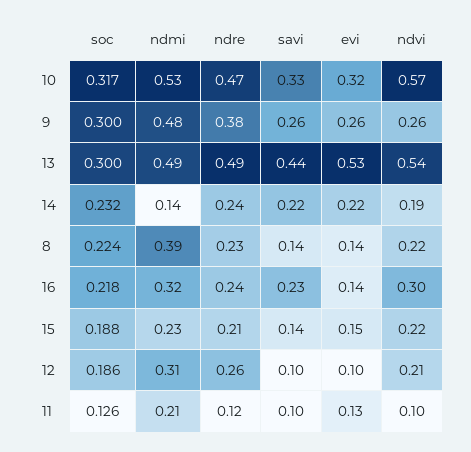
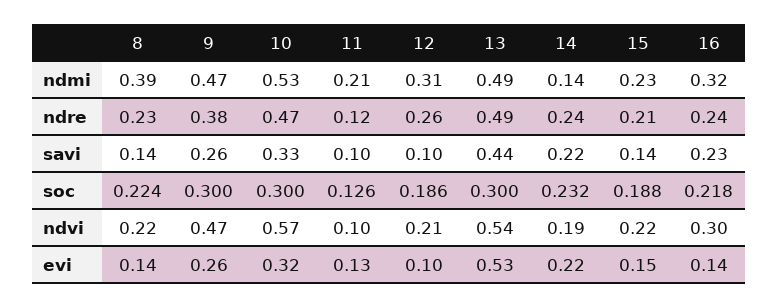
  {
    "soc": {
-     "10": 0.317,
+     "10": 0.3,
      "9": 0.3,
      "13": 0.3,
      "14": 0.232,
      "8": 0.224,
      "16": 0.218,
      "15": 0.188,
      "12": 0.186,
      "11": 0.126
    },
    "ndmi": {
      "10": 0.53,
-     "9": 0.48,
+     "9": 0.47,
      "13": 0.49,
      "14": 0.14,
      "8": 0.39,
      "16": 0.32,
      "15": 0.23,
      "12": 0.31,
      "11": 0.21
    },
    "ndre": {
      "10": 0.47,
      "9": 0.38,
      "13": 0.49,
      "14": 0.24,
      "8": 0.23,
      "16": 0.24,
      "15": 0.21,
      "12": 0.26,
      "11": 0.12
    },
    "savi": {
      "10": 0.33,
      "9": 0.26,
      "13": 0.44,
      "14": 0.22,
      "8": 0.14,
      "16": 0.23,
      "15": 0.14,
      "12": 0.1,
      "11": 0.1
    },
    "evi": {
      "10": 0.32,
      "9": 0.26,
      "13": 0.53,
      "14": 0.22,
      "8": 0.14,
      "16": 0.14,
      "15": 0.15,
      "12": 0.1,
      "11": 0.13
    },
    "ndvi": {
      "10": 0.57,
-     "9": 0.26,
+     "9": 0.47,
      "13": 0.54,
      "14": 0.19,
      "8": 0.22,
      "16": 0.3,
      "15": 0.22,
      "12": 0.21,
      "11": 0.1
    }
  }

